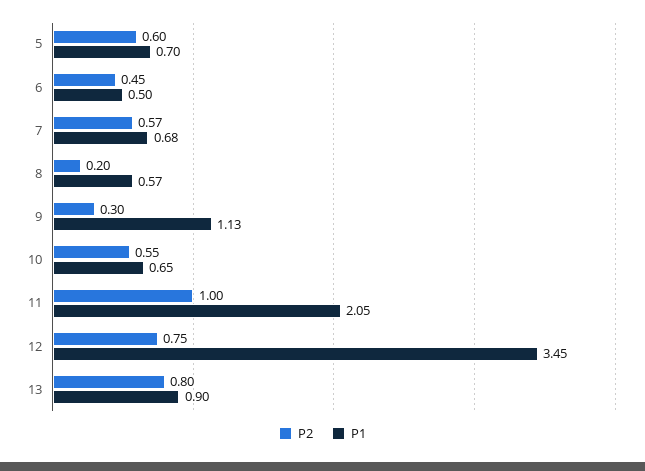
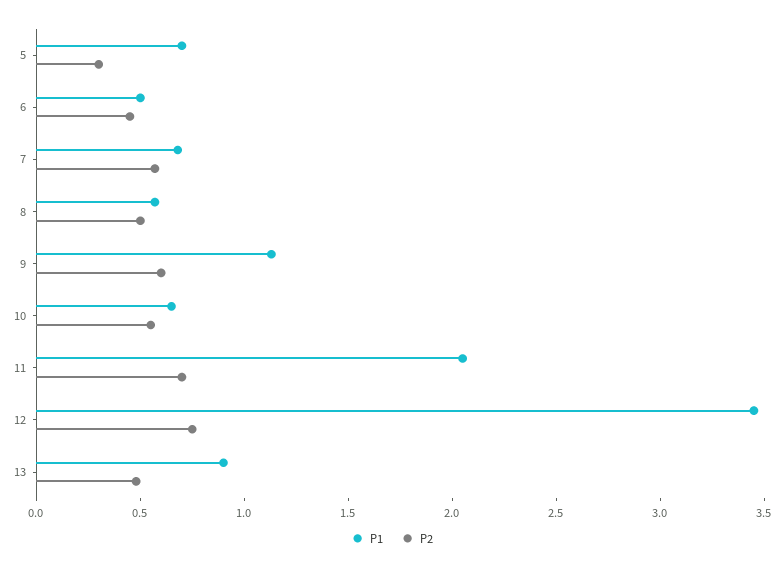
  {
    "P2": {
-     "5": 0.6,
+     "5": 0.3,
      "6": 0.45,
      "7": 0.57,
-     "8": 0.2,
+     "8": 0.5,
-     "9": 0.3,
+     "9": 0.6,
      "10": 0.55,
-     "11": 1,
+     "11": 0.7,
      "12": 0.75,
-     "13": 0.8
+     "13": 0.5
    },
    "P1": {
      "5": 0.7,
      "6": 0.5,
      "7": 0.68,
      "8": 0.57,
      "9": 1.13,
      "10": 0.65,
      "11": 2.05,
      "12": 3.45,
      "13": 0.9
    }
  }

